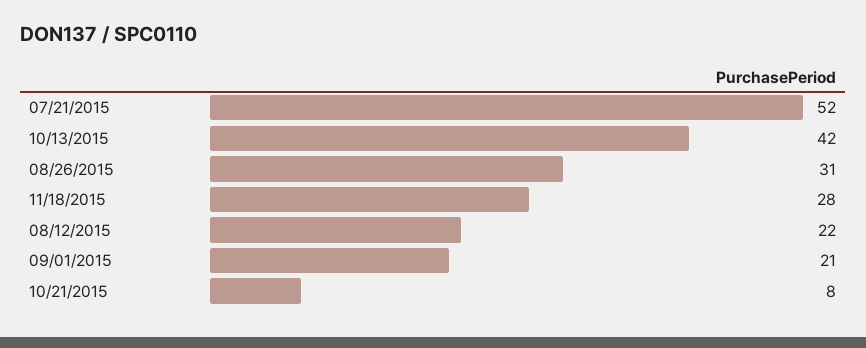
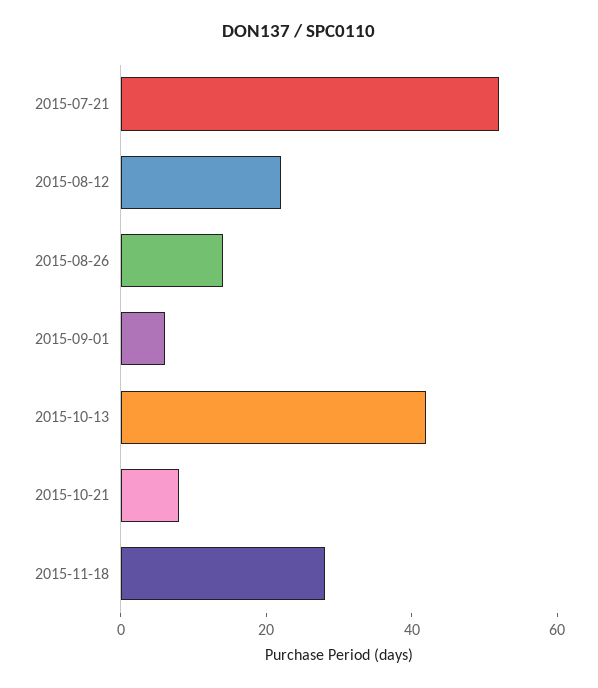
  {
    "07/21/2015": 52,
    "10/13/2015": 42,
-   "08/26/2015": 31,
+   "08/26/2015": 15,
    "11/18/2015": 28,
    "08/12/2015": 22,
-   "09/01/2015": 21,
+   "09/01/2015": 5,
    "10/21/2015": 8
  }

